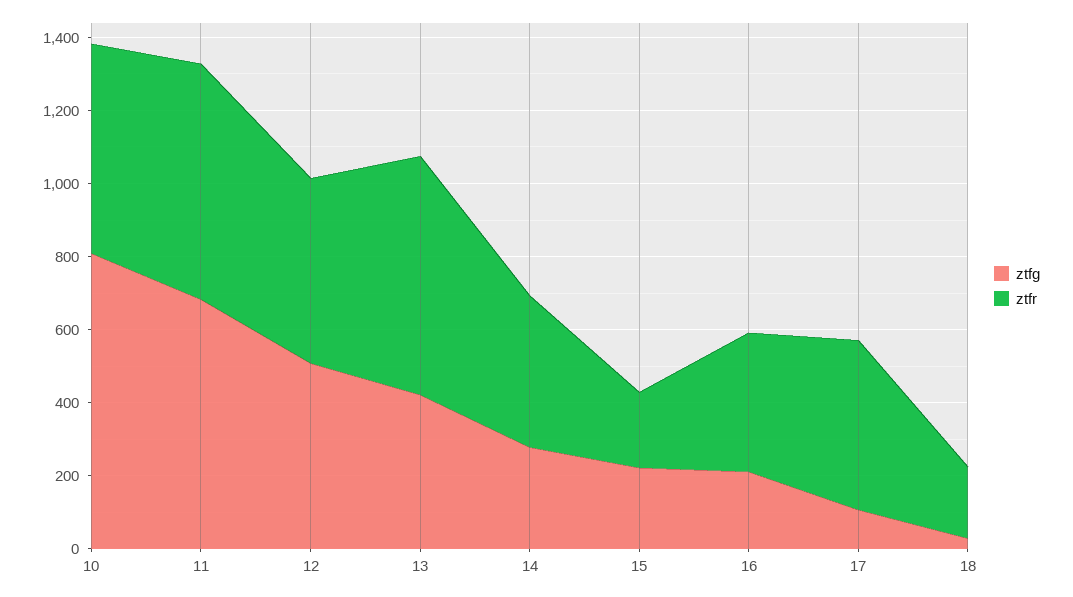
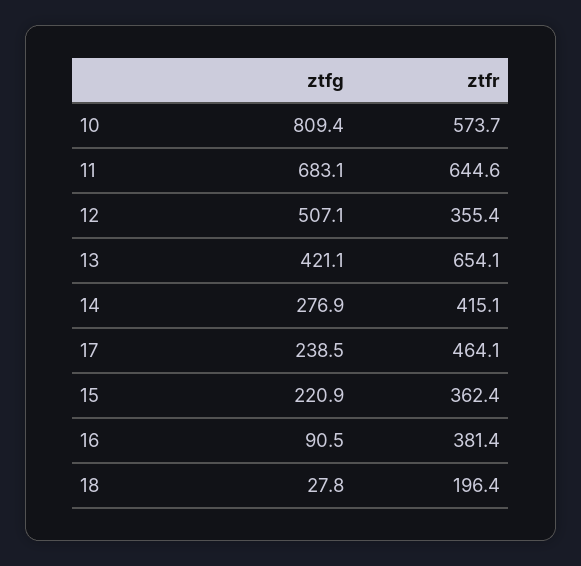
  {
    "ztfg": {
      "10": 809.4,
      "11": 683.1,
      "12": 507.1,
      "13": 421.1,
      "14": 276.9,
      "15": 220.9,
-     "16": 200,
+     "16": 90.5,
-     "17": 100,
+     "17": 238.5,
      "18": 27.8
    },
    "ztfr": {
      "10": 573.7,
      "11": 644.6,
-     "12": 500,
+     "12": 355.4,
      "13": 654.1,
      "14": 415.1,
-     "15": 200,
+     "15": 362.4,
      "16": 381.4,
      "17": 464.1,
      "18": 196.4
    }
  }

